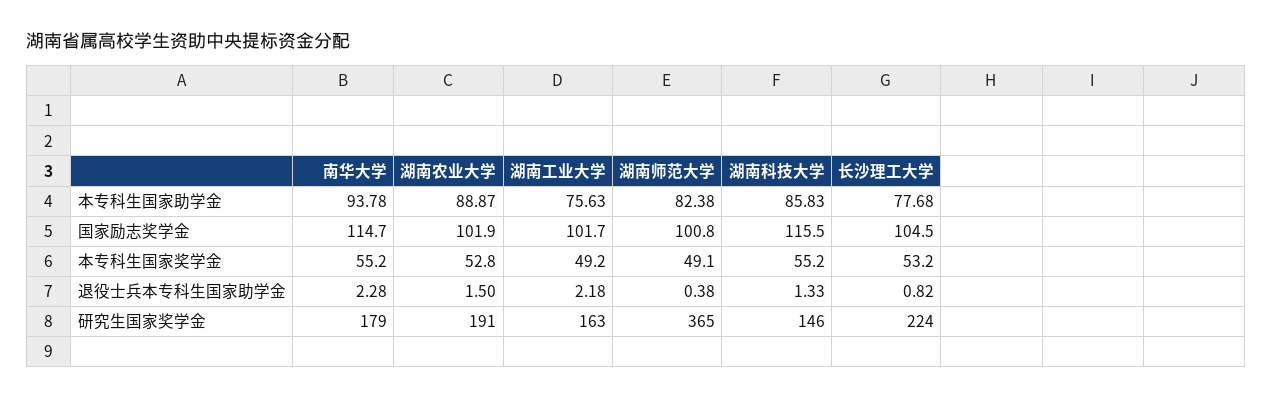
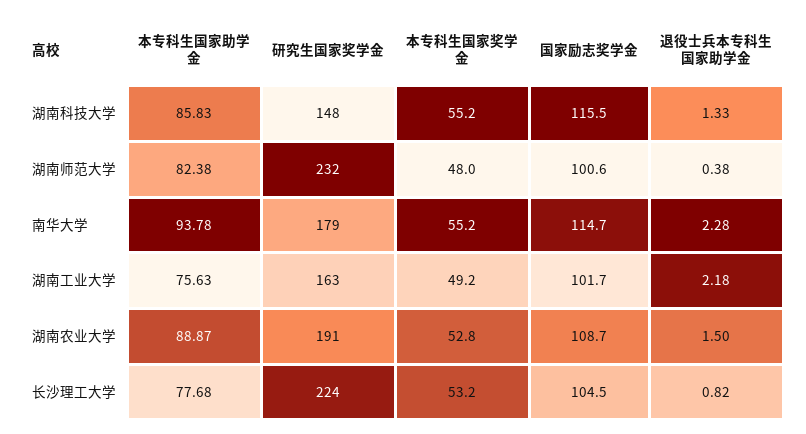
  {
    "南华大学": {
      "本专科生国家助学金": 93.78,
      "国家励志奖学金": 114.7,
      "本专科生国家奖学金": 55.2,
      "退役士兵本专科生国家助学金": 2.28,
      "研究生国家奖学金": 179
    },
    "湖南农业大学": {
      "本专科生国家助学金": 88.87,
-     "国家励志奖学金": 101.9,
+     "国家励志奖学金": 108.7,
      "本专科生国家奖学金": 52.8,
      "退役士兵本专科生国家助学金": 1.5,
      "研究生国家奖学金": 191
    },
    "湖南工业大学": {
      "本专科生国家助学金": 75.63,
      "国家励志奖学金": 101.7,
      "本专科生国家奖学金": 49.2,
      "退役士兵本专科生国家助学金": 2.18,
      "研究生国家奖学金": 163
    },
    "湖南师范大学": {
      "本专科生国家助学金": 82.38,
-     "国家励志奖学金": 100.8,
+     "国家励志奖学金": 100.6,
-     "本专科生国家奖学金": 49.1,
+     "本专科生国家奖学金": 48,
      "退役士兵本专科生国家助学金": 0.38,
-     "研究生国家奖学金": 365
+     "研究生国家奖学金": 232
    },
    "湖南科技大学": {
      "本专科生国家助学金": 85.83,
      "国家励志奖学金": 115.5,
      "本专科生国家奖学金": 55.2,
      "退役士兵本专科生国家助学金": 1.33,
-     "研究生国家奖学金": 146
+     "研究生国家奖学金": 148
    },
    "长沙理工大学": {
      "本专科生国家助学金": 77.68,
      "国家励志奖学金": 104.5,
      "本专科生国家奖学金": 53.2,
      "退役士兵本专科生国家助学金": 0.82,
      "研究生国家奖学金": 224
    }
  }

